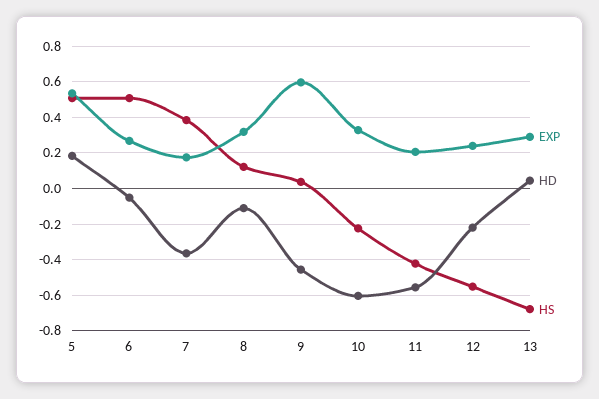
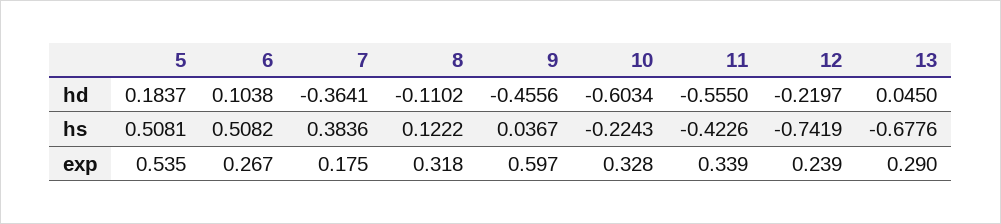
  {
    "EXP": {
      "5": 0.535,
      "6": 0.267,
      "7": 0.175,
      "8": 0.318,
      "9": 0.597,
      "10": 0.328,
-     "11": 0.2,
+     "11": 0.339,
      "12": 0.239,
      "13": 0.29
    },
    "HD": {
      "5": 0.1837,
-     "6": -0.05,
+     "6": 0.1038,
      "7": -0.3641,
      "8": -0.1102,
      "9": -0.4556,
      "10": -0.6034,
      "11": -0.555,
      "12": -0.2197,
      "13": 0.045
    },
    "HS": {
      "5": 0.5081,
      "6": 0.5082,
      "7": 0.3836,
      "8": 0.1222,
      "9": 0.0367,
      "10": -0.2243,
      "11": -0.4226,
-     "12": -0.55,
+     "12": -0.7419,
      "13": -0.6776
    }
  }

